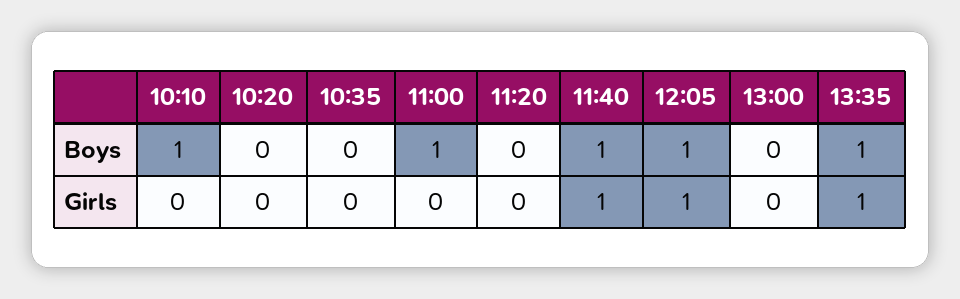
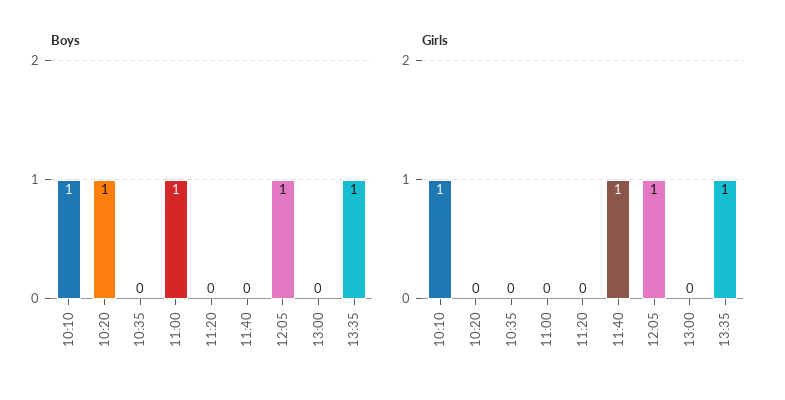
  {
    "Boys": {
      "10:10": 1,
-     "10:20": 0,
+     "10:20": 1,
      "10:35": 0,
      "11:00": 1,
      "11:20": 0,
-     "11:40": 1,
+     "11:40": 0,
      "12:05": 1,
      "13:00": 0,
      "13:35": 1
    },
    "Girls": {
-     "10:10": 0,
+     "10:10": 1,
      "10:20": 0,
      "10:35": 0,
      "11:00": 0,
      "11:20": 0,
      "11:40": 1,
      "12:05": 1,
      "13:00": 0,
      "13:35": 1
    }
  }

